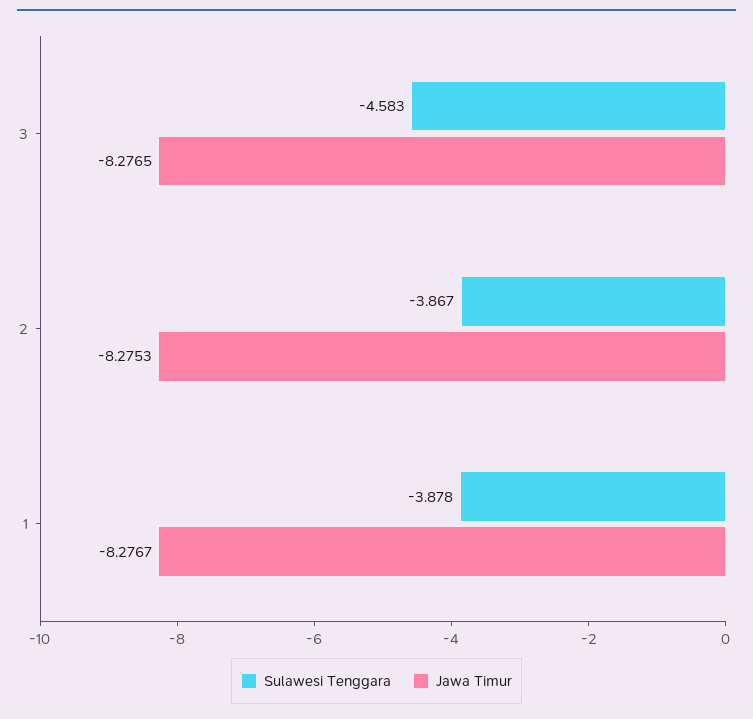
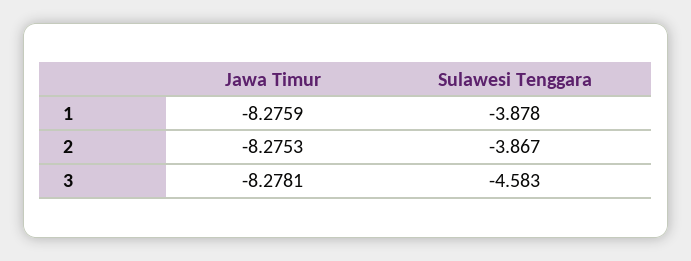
  {
    "Sulawesi Tenggara": {
      "3": -4.583,
      "2": -3.867,
      "1": -3.878
    },
    "Jawa Timur": {
-     "3": -8.2765,
+     "3": -8.2781,
      "2": -8.2753,
-     "1": -8.2767
+     "1": -8.2759
    }
  }

